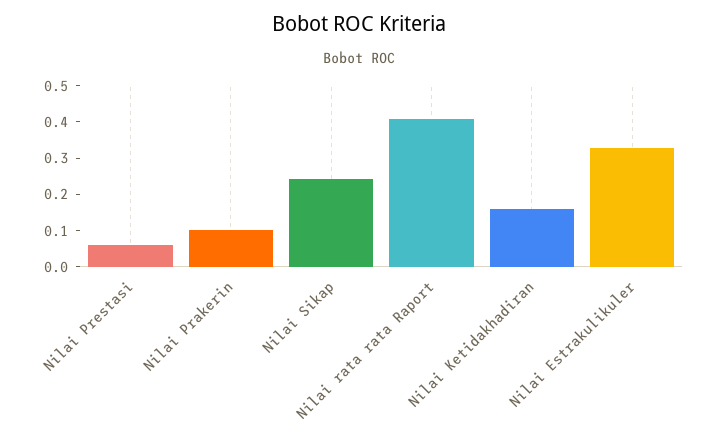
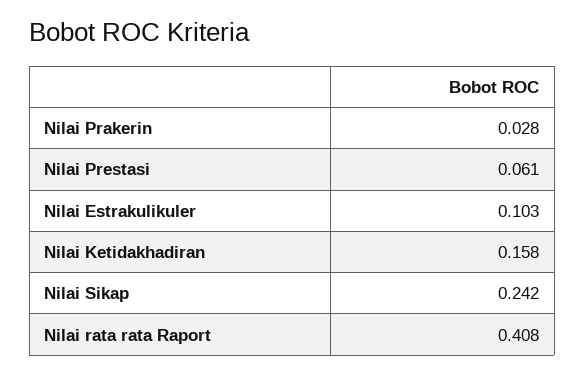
  {
    "Nilai Prestasi": 0.061,
-   "Nilai Prakerin": 0.1,
+   "Nilai Prakerin": 0.028,
    "Nilai Sikap": 0.242,
    "Nilai rata rata Raport": 0.408,
    "Nilai Ketidakhadiran": 0.158,
-   "Nilai Estrakulikuler": 0.325
+   "Nilai Estrakulikuler": 0.103
  }

